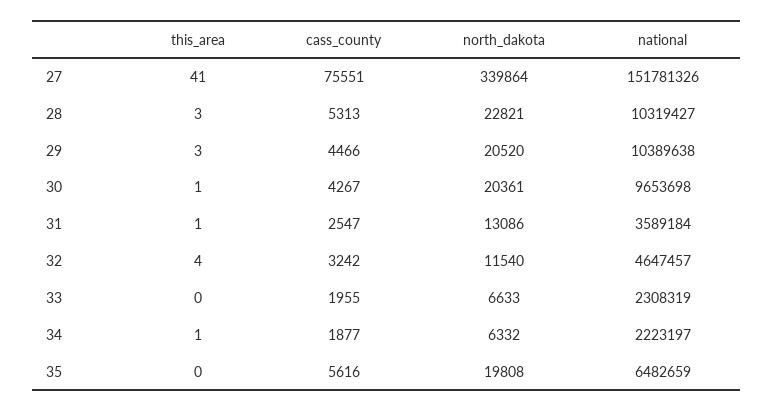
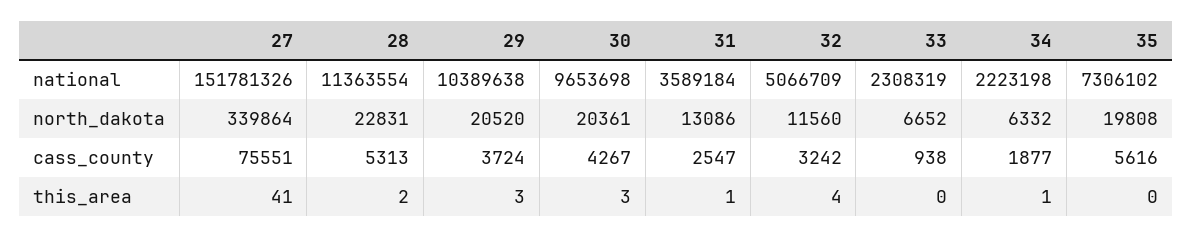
  {
    "this_area": {
      "27": 41,
-     "28": 3,
+     "28": 2,
      "29": 3,
-     "30": 1,
+     "30": 3,
      "31": 1,
      "32": 4,
      "33": 0,
      "34": 1,
      "35": 0
    },
    "cass_county": {
      "27": 75551,
      "28": 5313,
-     "29": 4466,
+     "29": 3724,
      "30": 4267,
      "31": 2547,
      "32": 3242,
-     "33": 1955,
+     "33": 938,
      "34": 1877,
      "35": 5616
    },
    "north_dakota": {
      "27": 339864,
-     "28": 22821,
+     "28": 22831,
      "29": 20520,
      "30": 20361,
      "31": 13086,
-     "32": 11540,
+     "32": 11560,
-     "33": 6633,
+     "33": 6652,
      "34": 6332,
      "35": 19808
    },
    "national": {
      "27": 151781326,
-     "28": 10319427,
+     "28": 11363554,
      "29": 10389638,
      "30": 9653698,
      "31": 3589184,
-     "32": 4647457,
+     "32": 5066709,
      "33": 2308319,
-     "34": 2223197,
+     "34": 2223198,
-     "35": 6482659
+     "35": 7306102
    }
  }

